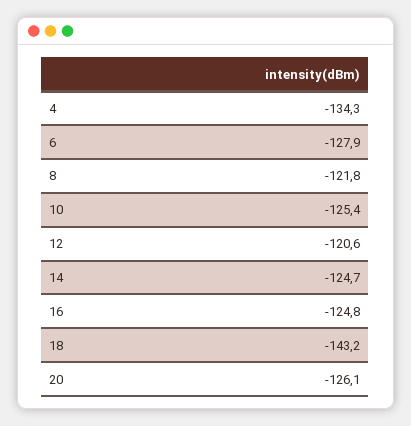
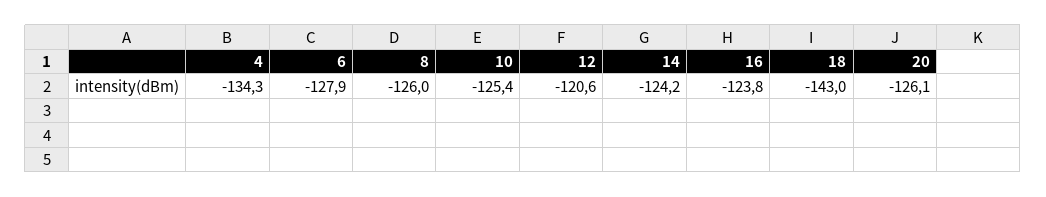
  {
    "4": -134.3,
    "6": -127.9,
-   "8": -121.8,
+   "8": -126,
    "10": -125.4,
    "12": -120.6,
-   "14": -124.7,
+   "14": -124.2,
-   "16": -124.8,
+   "16": -123.8,
-   "18": -143.2,
+   "18": -143,
    "20": -126.1
  }

